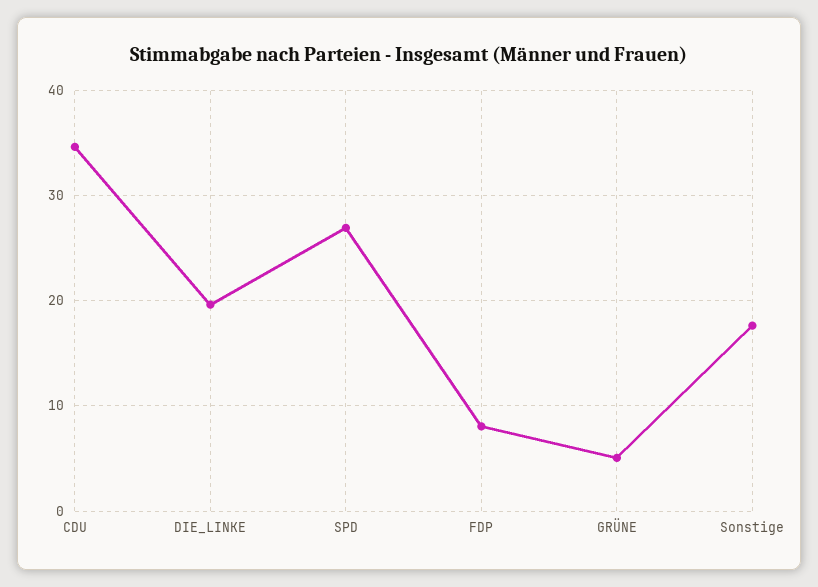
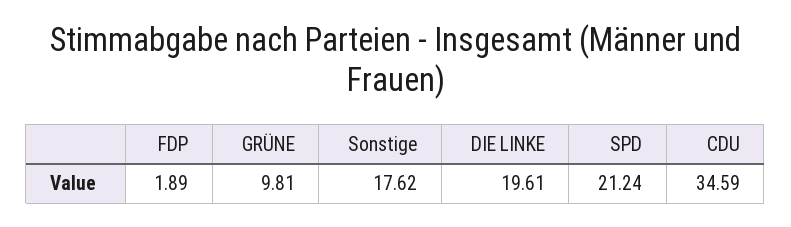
  {
    "CDU": 34.59,
    "DIE_LINKE": 19.61,
-   "SPD": 27,
+   "SPD": 21.24,
-   "FDP": 8,
+   "FDP": 1.89,
-   "GRÜNE": 5,
+   "GRÜNE": 9.81,
    "Sonstige": 17.62
  }

